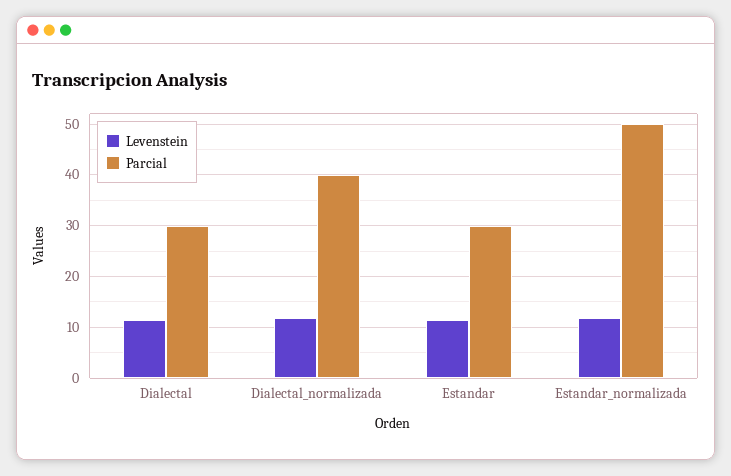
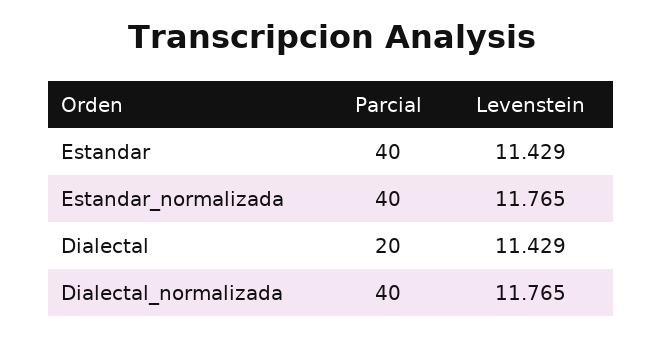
  {
    "Levenstein": {
      "Dialectal": 11.429,
      "Dialectal_normalizada": 11.765,
      "Estandar": 11.429,
      "Estandar_normalizada": 11.765
    },
    "Parcial": {
-     "Dialectal": 30,
+     "Dialectal": 20,
      "Dialectal_normalizada": 40,
-     "Estandar": 30,
+     "Estandar": 40,
-     "Estandar_normalizada": 50
+     "Estandar_normalizada": 40
    }
  }

